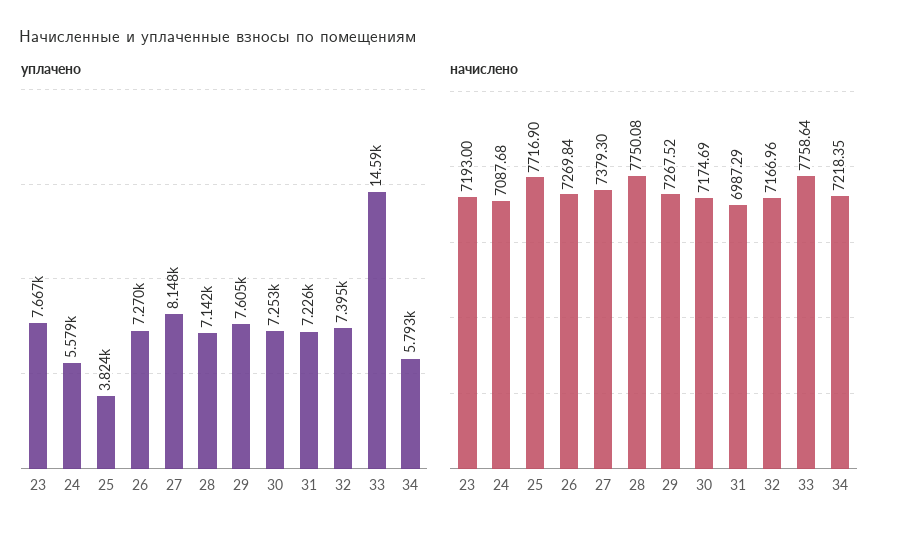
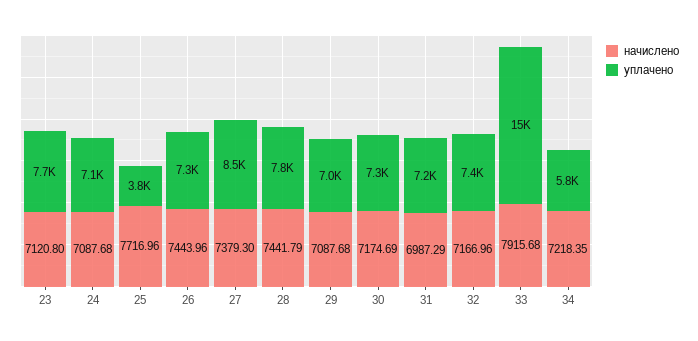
  {
    "уплачено": {
      "23": 7667,
-     "24": 5579,
+     "24": 7100,
      "25": 3824,
      "26": 7270,
-     "27": 8148,
+     "27": 8500,
-     "28": 7142,
+     "28": 7800,
-     "29": 7605,
+     "29": 7000,
      "30": 7253,
      "31": 7226,
      "32": 7395,
      "33": 14590,
      "34": 5793
    },
    "начислено": {
-     "23": 7193,
+     "23": 7120.8,
      "24": 7087.68,
-     "25": 7716.9,
+     "25": 7716.96,
-     "26": 7269.84,
+     "26": 7443.96,
      "27": 7379.3,
-     "28": 7750.08,
+     "28": 7441.79,
-     "29": 7267.52,
+     "29": 7087.68,
      "30": 7174.69,
      "31": 6987.29,
      "32": 7166.96,
-     "33": 7758.64,
+     "33": 7915.68,
      "34": 7218.35
    }
  }

